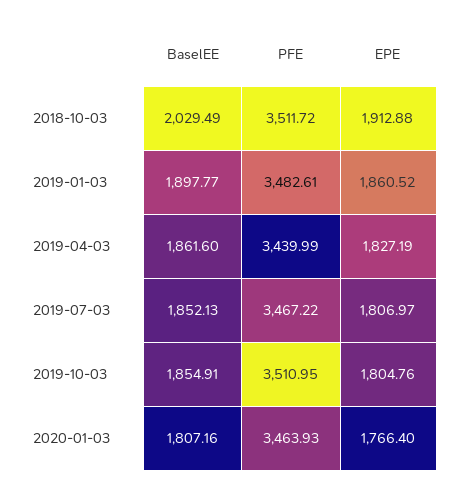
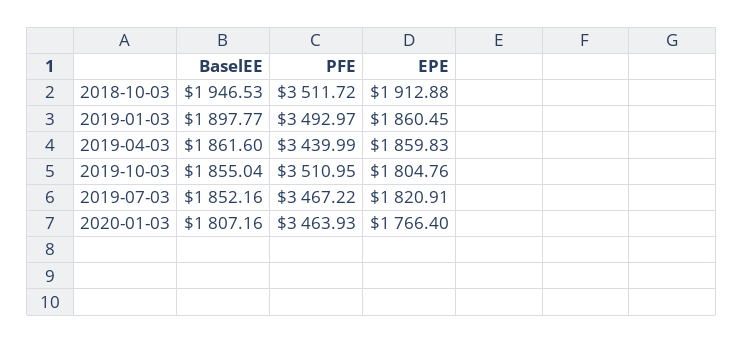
  {
    "BaselEE": {
-     "2018-10-03": 2029.49,
+     "2018-10-03": 1946.53,
      "2019-01-03": 1897.77,
      "2019-04-03": 1861.6,
-     "2019-07-03": 1852.13,
+     "2019-07-03": 1852.16,
-     "2019-10-03": 1854.91,
+     "2019-10-03": 1855.04,
      "2020-01-03": 1807.16
    },
    "PFE": {
      "2018-10-03": 3511.72,
-     "2019-01-03": 3482.61,
+     "2019-01-03": 3492.97,
      "2019-04-03": 3439.99,
      "2019-07-03": 3467.22,
      "2019-10-03": 3510.95,
      "2020-01-03": 3463.93
    },
    "EPE": {
      "2018-10-03": 1912.88,
-     "2019-01-03": 1860.52,
+     "2019-01-03": 1860.45,
-     "2019-04-03": 1827.19,
+     "2019-04-03": 1859.83,
-     "2019-07-03": 1806.97,
+     "2019-07-03": 1820.91,
      "2019-10-03": 1804.76,
      "2020-01-03": 1766.4
    }
  }

